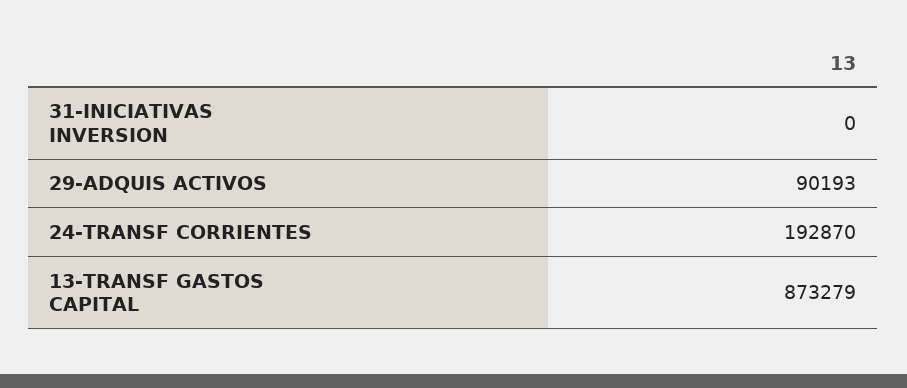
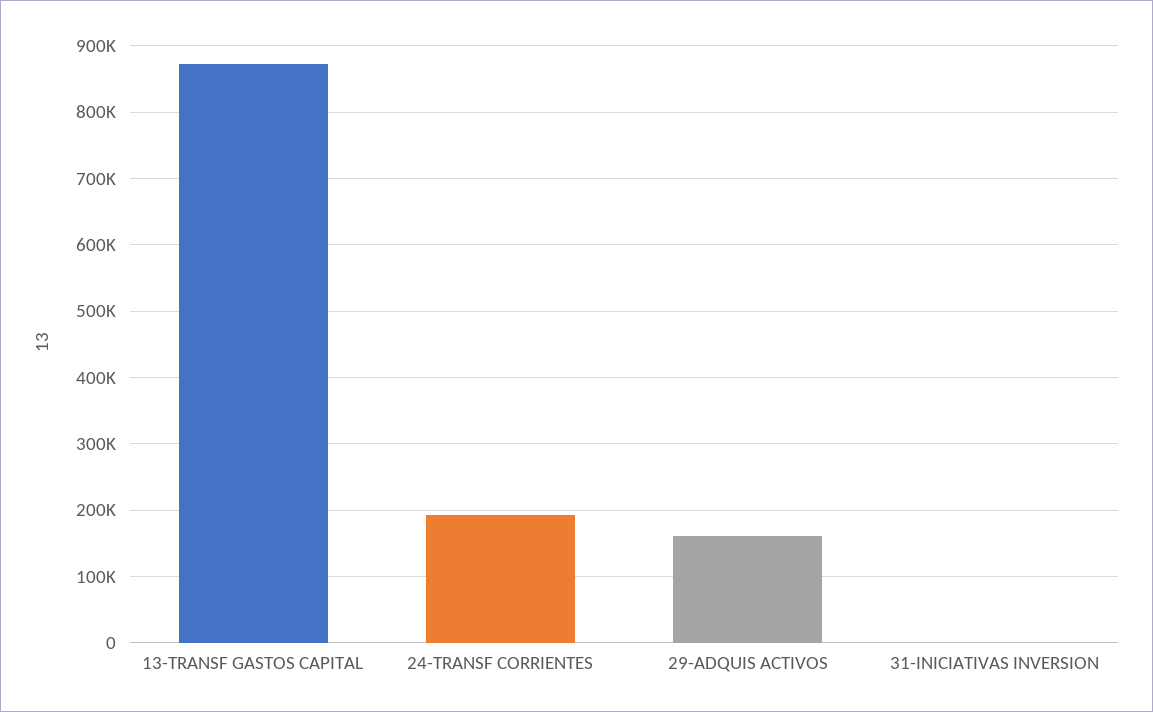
  {
    "31-INICIATIVAS INVERSION": 0,
-   "29-ADQUIS ACTIVOS": 90193,
+   "29-ADQUIS ACTIVOS": 160000,
    "24-TRANSF CORRIENTES": 192870,
    "13-TRANSF GASTOS CAPITAL": 873279
  }

